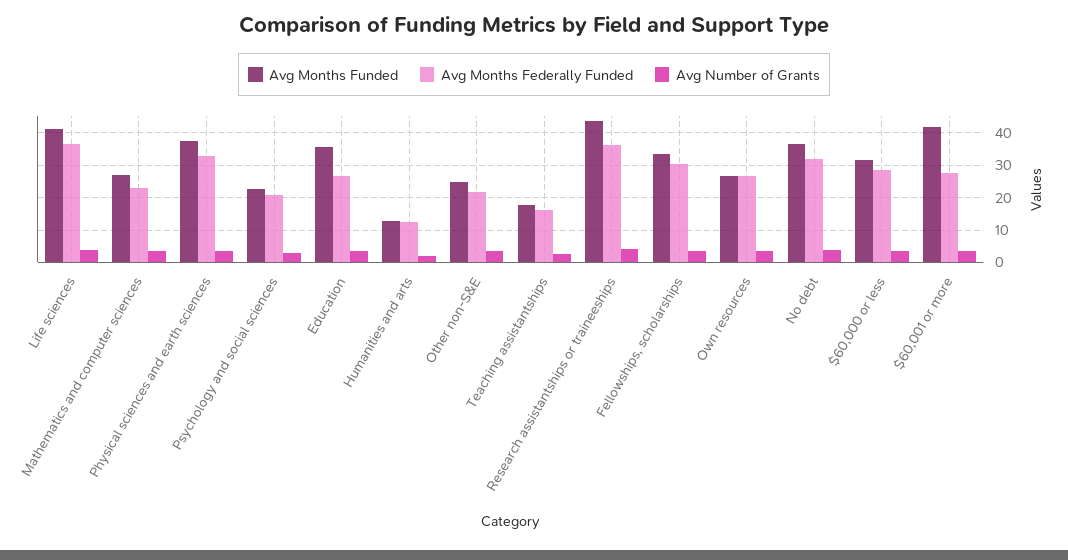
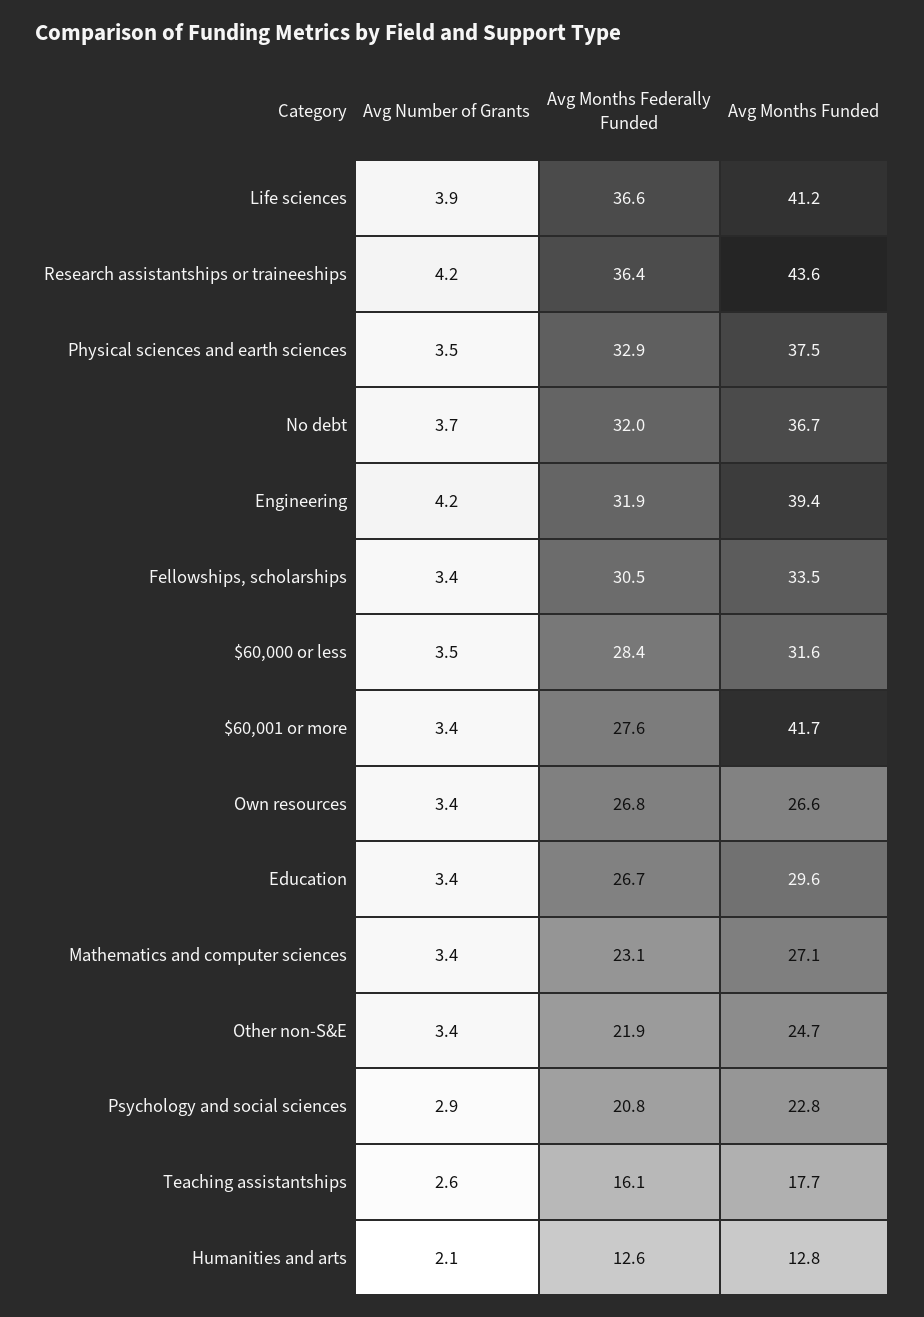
  {
    "Avg Months Funded": {
      "Life sciences": 41.2,
      "Mathematics and computer sciences": 27.1,
      "Physical sciences and earth sciences": 37.5,
      "Psychology and social sciences": 22.8,
-     "Education": 36,
+     "Education": 29.6,
      "Humanities and arts": 12.8,
      "Other non-S&E": 24.7,
      "Teaching assistantships": 17.7,
      "Research assistantships or traineeships": 43.6,
      "Fellowships, scholarships": 33.5,
      "Own resources": 26.6,
      "No debt": 36.7,
      "$60,000 or less": 31.6,
-     "$60,001 or more": 41.7
+     "$60,001 or more": 41.7,
+     "Engineering": 39.4
    },
    "Avg Months Federally Funded": {
      "Life sciences": 36.6,
      "Mathematics and computer sciences": 23.1,
      "Physical sciences and earth sciences": 32.9,
      "Psychology and social sciences": 20.8,
      "Education": 26.7,
      "Humanities and arts": 12.6,
      "Other non-S&E": 21.9,
      "Teaching assistantships": 16.1,
      "Research assistantships or traineeships": 36.4,
      "Fellowships, scholarships": 30.5,
      "Own resources": 26.8,
      "No debt": 32,
      "$60,000 or less": 28.4,
-     "$60,001 or more": 27.6
+     "$60,001 or more": 27.6,
+     "Engineering": 31.9
    },
    "Avg Number of Grants": {
      "Life sciences": 3.9,
      "Mathematics and computer sciences": 3.4,
      "Physical sciences and earth sciences": 3.5,
      "Psychology and social sciences": 2.9,
      "Education": 3.4,
      "Humanities and arts": 2.1,
      "Other non-S&E": 3.4,
      "Teaching assistantships": 2.6,
      "Research assistantships or traineeships": 4.2,
      "Fellowships, scholarships": 3.4,
      "Own resources": 3.4,
      "No debt": 3.7,
      "$60,000 or less": 3.5,
-     "$60,001 or more": 3.4
+     "$60,001 or more": 3.4,
+     "Engineering": 4.2
    }
  }

